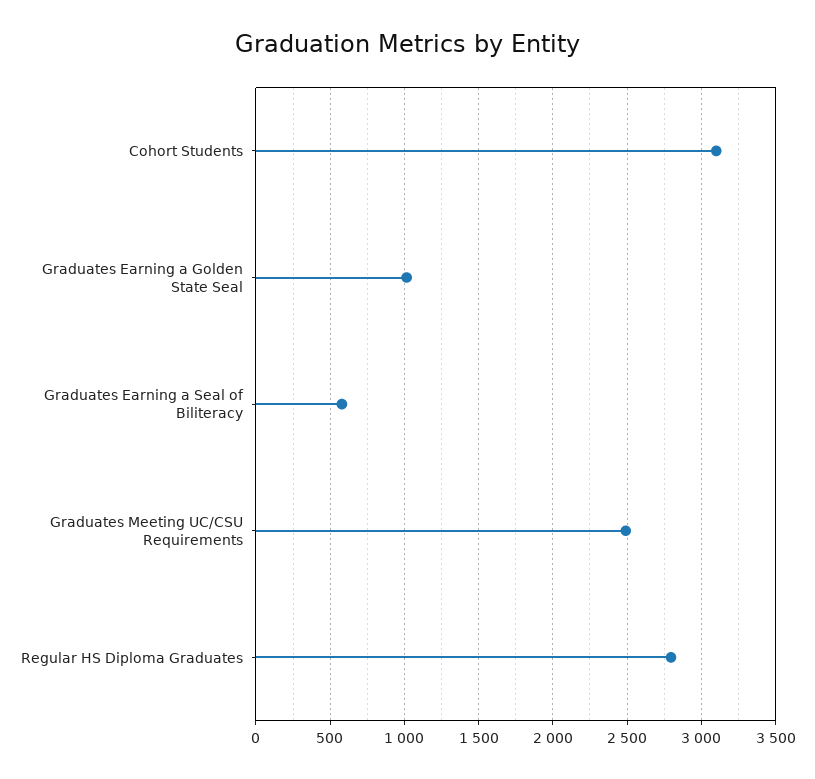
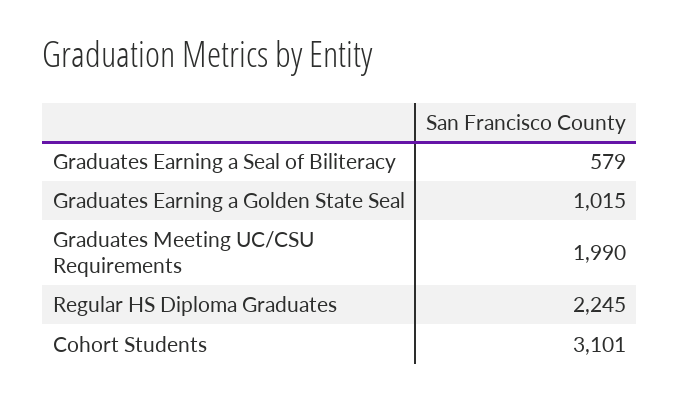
  {
    "Cohort Students": 3101,
    "Graduates Earning a Golden State Seal": 1015,
    "Graduates Earning a Seal of Biliteracy": 579,
-   "Graduates Meeting UC/CSU Requirements": 2500,
+   "Graduates Meeting UC/CSU Requirements": 1990,
-   "Regular HS Diploma Graduates": 2800
+   "Regular HS Diploma Graduates": 2245
  }

